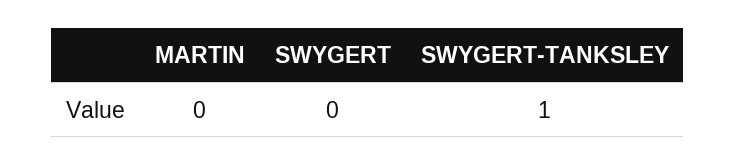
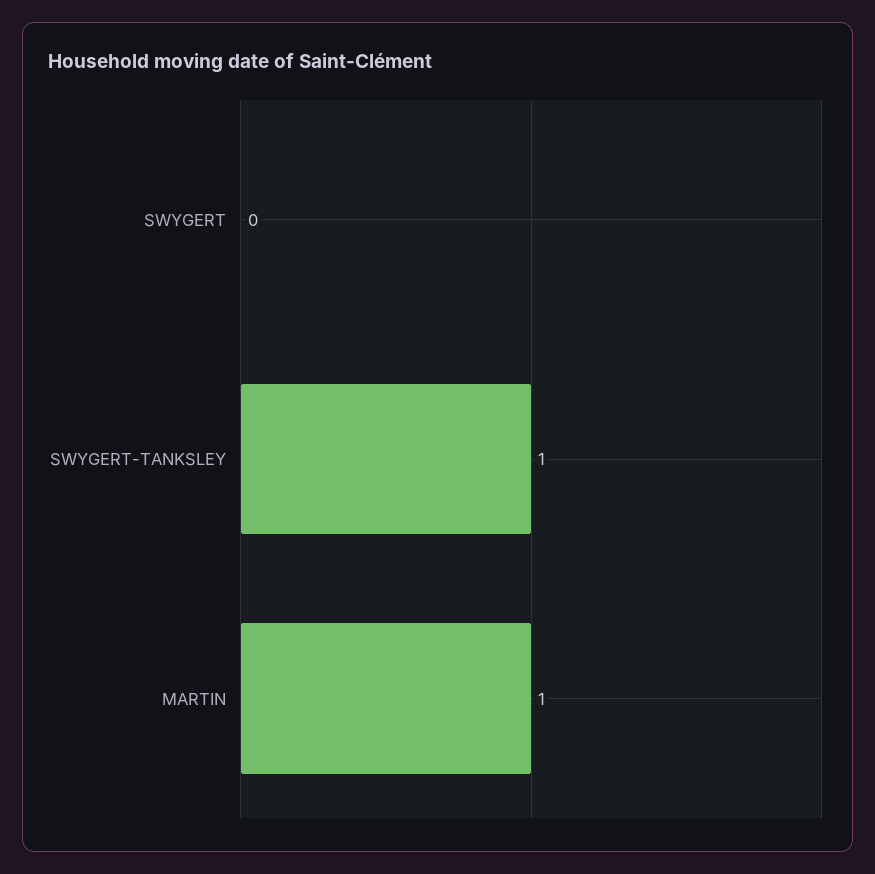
  {
-   "MARTIN": 0,
+   "MARTIN": 1,
    "SWYGERT": 0,
    "SWYGERT-TANKSLEY": 1
  }

